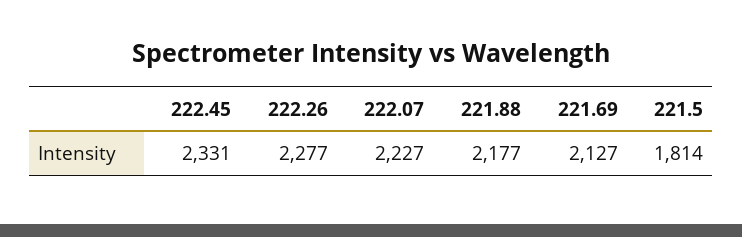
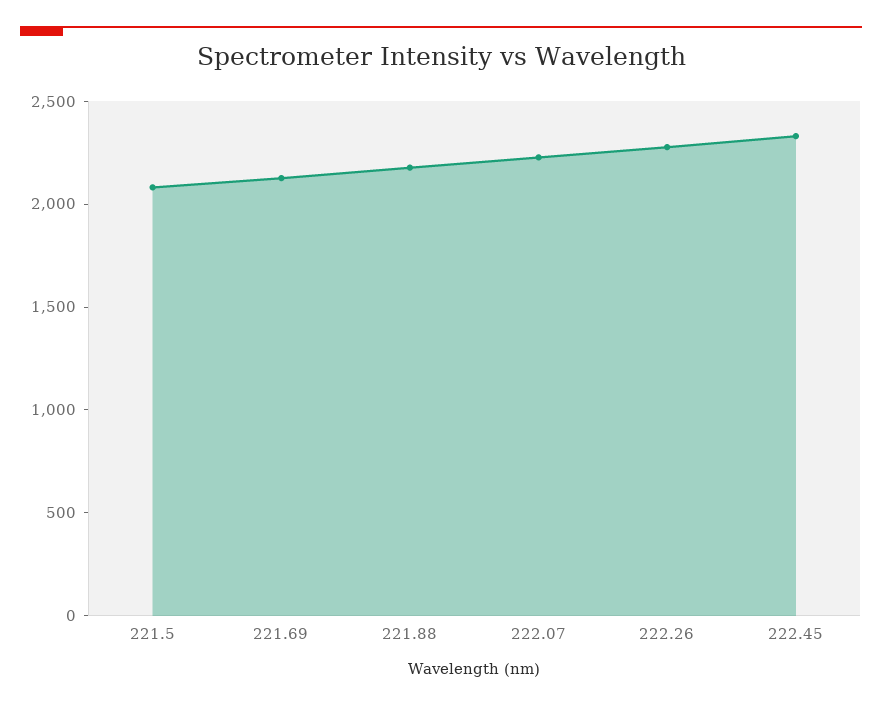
  {
    "222.45": 2331,
    "222.26": 2277,
    "222.07": 2227,
    "221.88": 2177,
    "221.69": 2127,
-   "221.5": 1814
+   "221.5": 2100
  }

